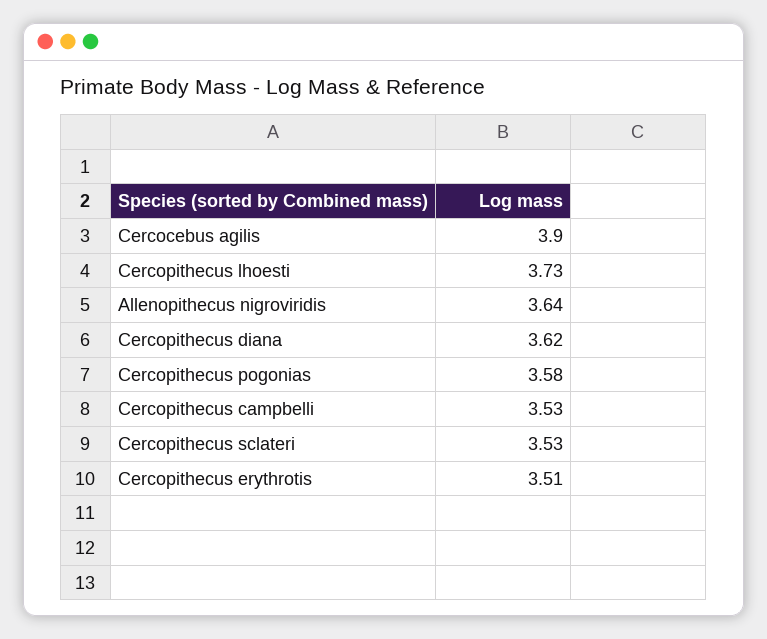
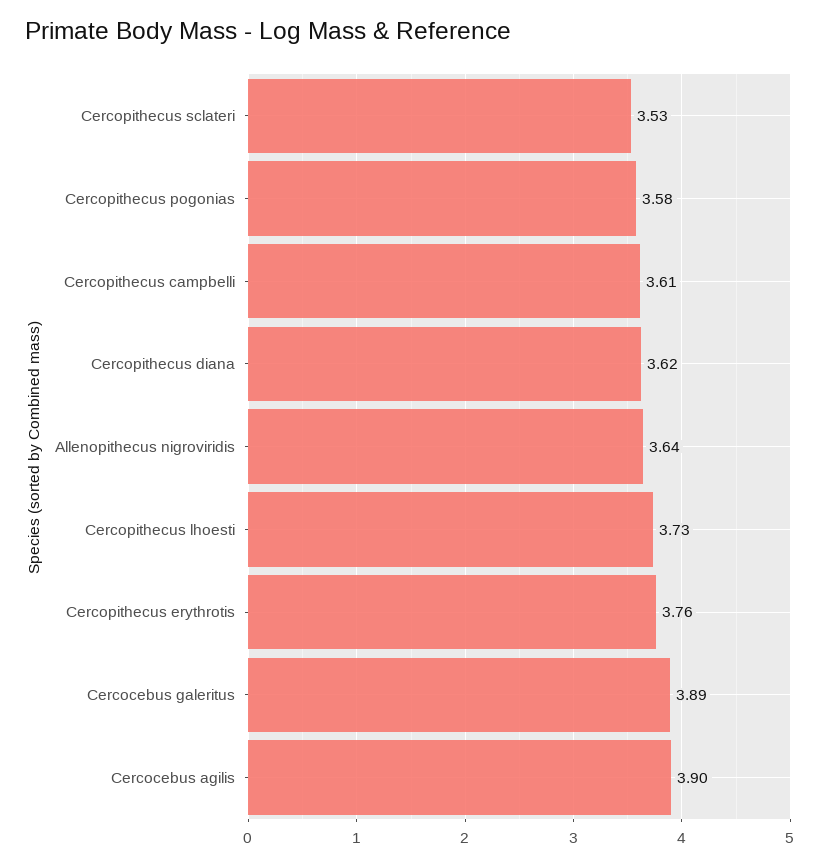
  {
    "Cercocebus agilis": 3.9,
    "Cercopithecus lhoesti": 3.73,
    "Allenopithecus nigroviridis": 3.64,
    "Cercopithecus diana": 3.62,
    "Cercopithecus pogonias": 3.58,
-   "Cercopithecus campbelli": 3.53,
+   "Cercopithecus campbelli": 3.61,
    "Cercopithecus sclateri": 3.53,
-   "Cercopithecus erythrotis": 3.51
+   "Cercopithecus erythrotis": 3.76,
+   "Cercocebus galeritus": 3.89
  }

